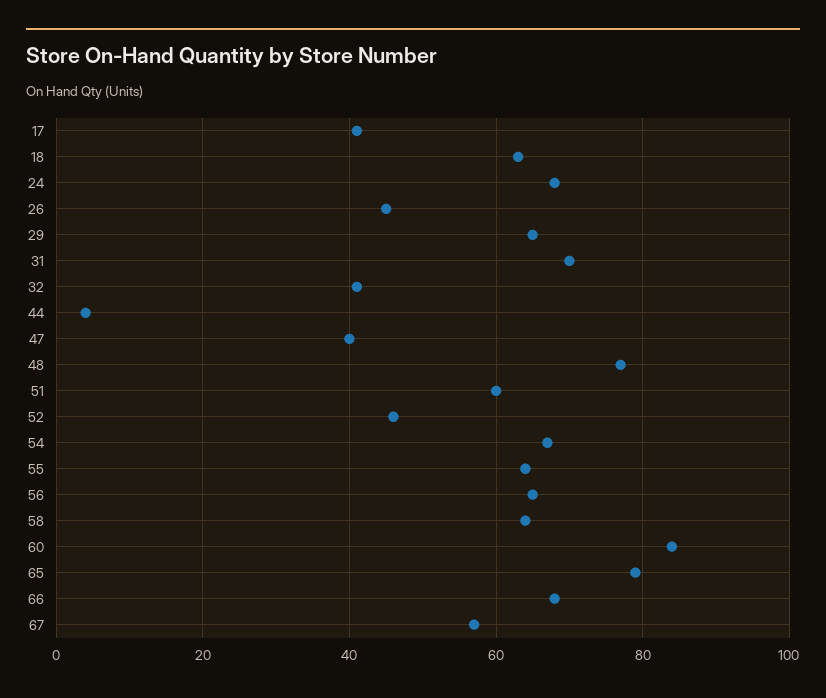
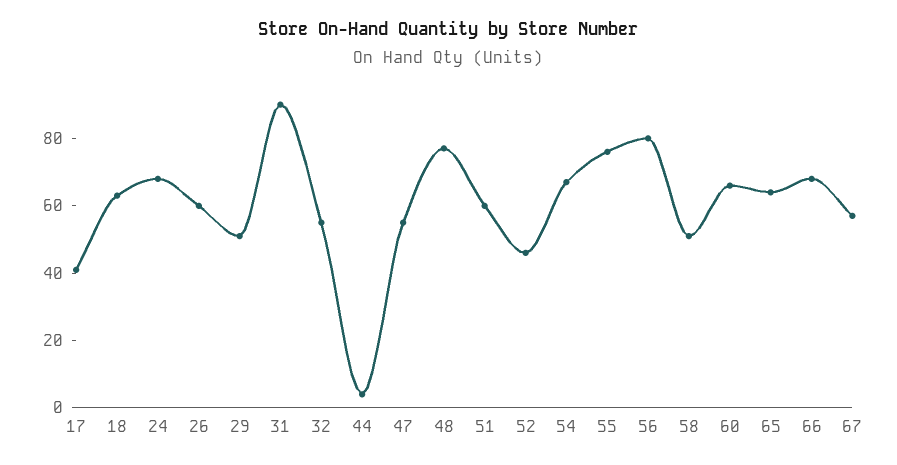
  {
    "17": 40,
    "18": 65,
    "24": 70,
-   "26": 45,
+   "26": 60,
-   "29": 65,
+   "29": 50,
-   "31": 70,
+   "31": 90,
-   "32": 40,
+   "32": 55,
    "44": 5,
-   "47": 40,
+   "47": 55,
    "48": 75,
    "51": 60,
    "52": 45,
    "54": 65,
-   "55": 65,
+   "55": 75,
-   "56": 65,
+   "56": 80,
-   "58": 65,
+   "58": 50,
-   "60": 85,
+   "60": 65,
-   "65": 80,
+   "65": 65,
    "66": 70,
    "67": 55
  }

